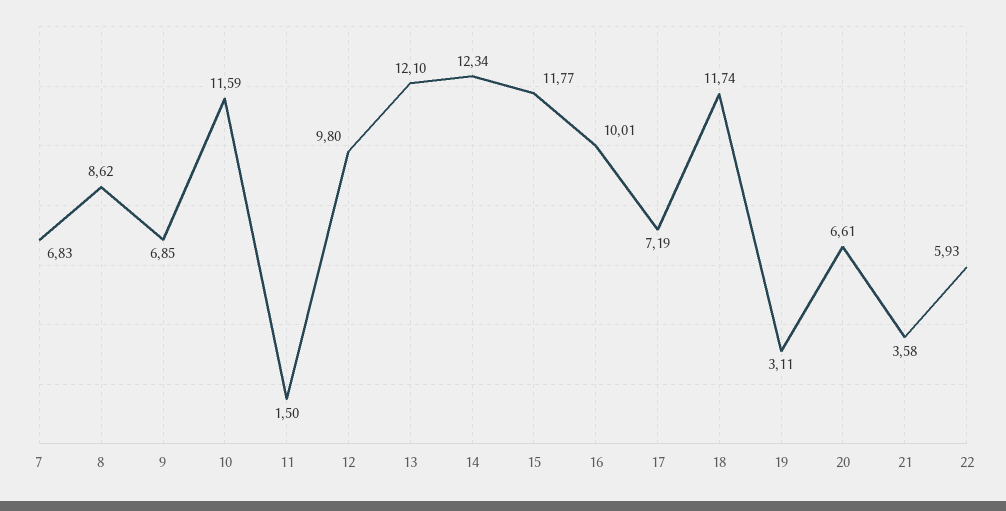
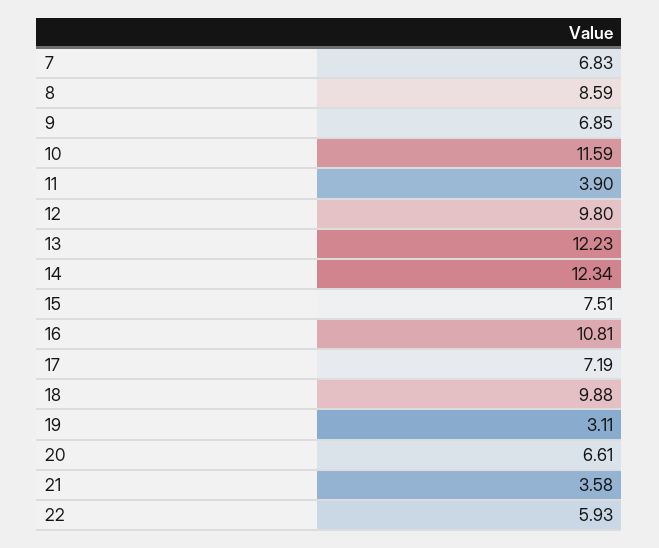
  {
    "7": 6.83,
-   "8": 8.62,
+   "8": 8.59,
    "9": 6.85,
    "10": 11.59,
-   "11": 1.5,
+   "11": 3.9,
    "12": 9.8,
-   "13": 12.1,
+   "13": 12.23,
    "14": 12.34,
-   "15": 11.77,
+   "15": 7.51,
-   "16": 10.01,
+   "16": 10.81,
    "17": 7.19,
-   "18": 11.74,
+   "18": 9.88,
    "19": 3.11,
    "20": 6.61,
    "21": 3.58,
    "22": 5.93
  }

